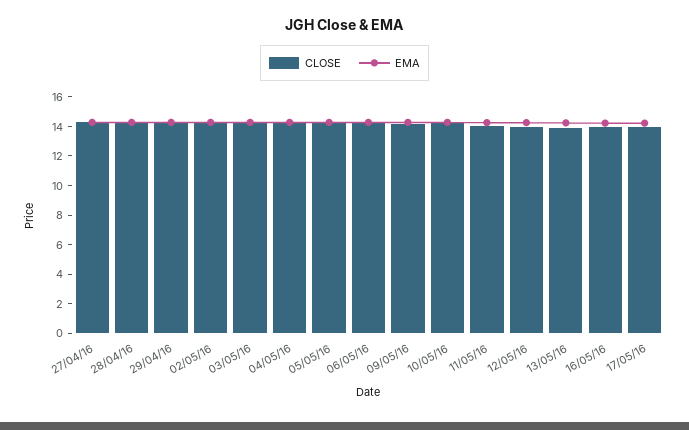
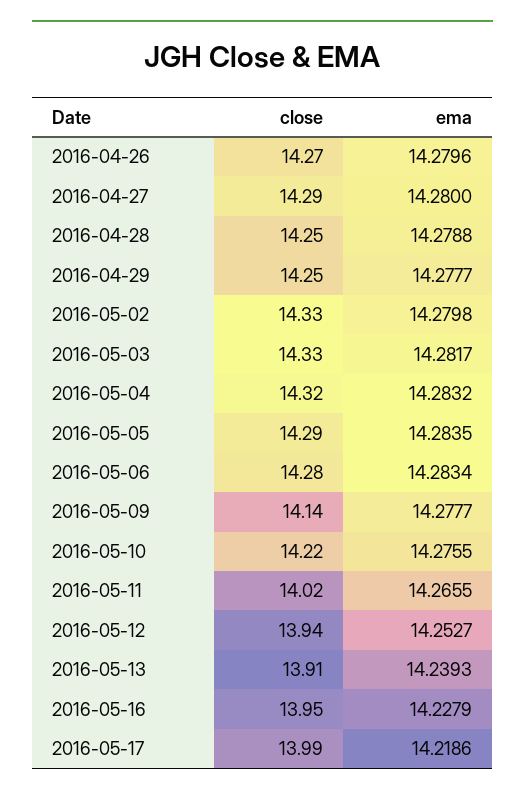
  {
    "CLOSE": {
      "27/04/16": 14.29,
      "28/04/16": 14.25,
      "29/04/16": 14.25,
      "02/05/16": 14.33,
      "03/05/16": 14.33,
      "04/05/16": 14.32,
      "05/05/16": 14.29,
      "06/05/16": 14.28,
      "09/05/16": 14.14,
      "10/05/16": 14.22,
      "11/05/16": 14.02,
      "12/05/16": 13.94,
      "13/05/16": 13.91,
      "16/05/16": 13.95,
-     "17/05/16": 13.99
+     "17/05/16": 13.99,
+     "2016-04-26": 14.27
    },
    "EMA": {
      "27/04/16": 14.28,
      "28/04/16": 14.2788,
      "29/04/16": 14.2777,
      "02/05/16": 14.2798,
      "03/05/16": 14.2817,
      "04/05/16": 14.2832,
      "05/05/16": 14.2835,
      "06/05/16": 14.2834,
      "09/05/16": 14.2777,
      "10/05/16": 14.2755,
      "11/05/16": 14.2655,
      "12/05/16": 14.2527,
      "13/05/16": 14.2393,
      "16/05/16": 14.2279,
-     "17/05/16": 14.2186
+     "17/05/16": 14.2186,
+     "2016-04-26": 14.2796
    }
  }

